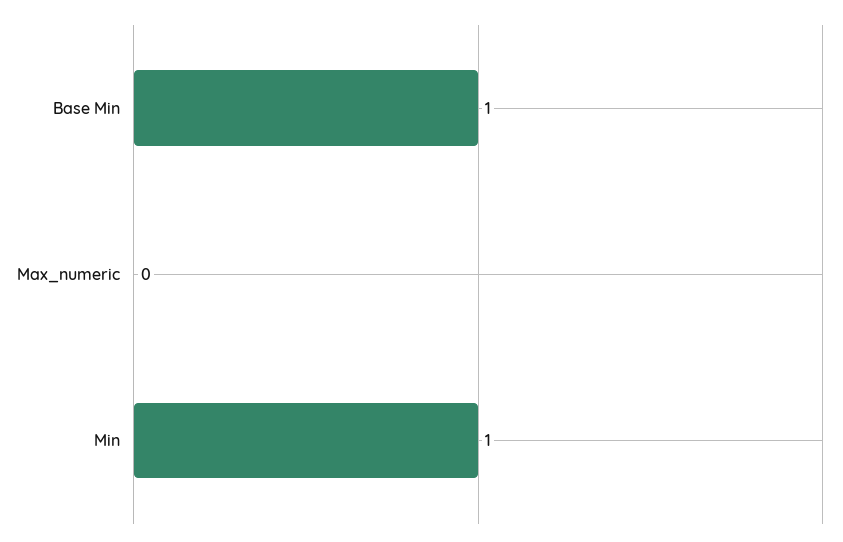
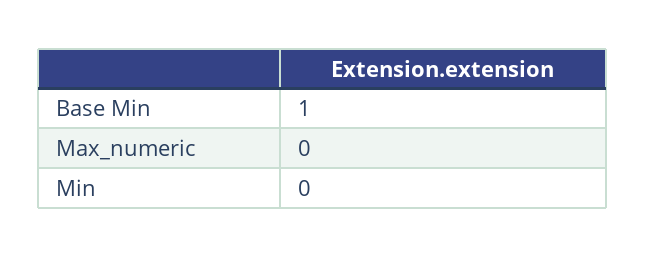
  {
    "Base Min": 1,
    "Max_numeric": 0,
-   "Min": 1
+   "Min": 0
  }

